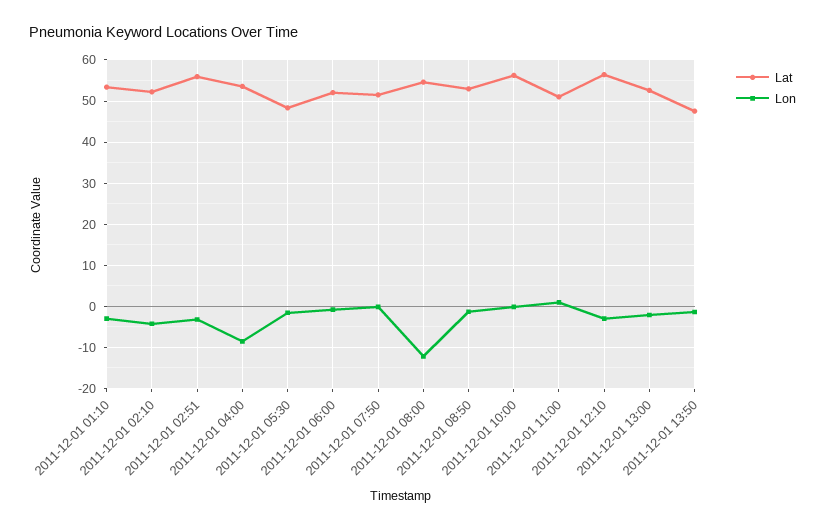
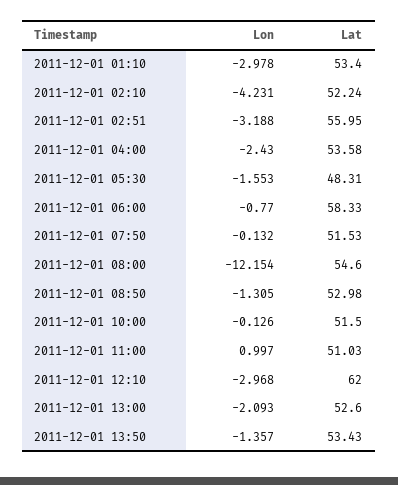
  {
    "Lat": {
      "2011-12-01 01:10": 53.4,
      "2011-12-01 02:10": 52.24,
      "2011-12-01 02:51": 55.95,
      "2011-12-01 04:00": 53.58,
      "2011-12-01 05:30": 48.31,
-     "2011-12-01 06:00": 52,
+     "2011-12-01 06:00": 58.33,
      "2011-12-01 07:50": 51.53,
      "2011-12-01 08:00": 54.6,
      "2011-12-01 08:50": 52.98,
-     "2011-12-01 10:00": 56,
+     "2011-12-01 10:00": 51.5,
      "2011-12-01 11:00": 51.03,
-     "2011-12-01 12:10": 56,
+     "2011-12-01 12:10": 62,
      "2011-12-01 13:00": 52.6,
-     "2011-12-01 13:50": 48
+     "2011-12-01 13:50": 53.43
    },
    "Lon": {
      "2011-12-01 01:10": -2.978,
      "2011-12-01 02:10": -4.231,
      "2011-12-01 02:51": -3.188,
-     "2011-12-01 04:00": -8,
+     "2011-12-01 04:00": -2.43,
      "2011-12-01 05:30": -1.553,
      "2011-12-01 06:00": -0.77,
      "2011-12-01 07:50": -0.132,
      "2011-12-01 08:00": -12.154,
      "2011-12-01 08:50": -1.305,
      "2011-12-01 10:00": -0.126,
      "2011-12-01 11:00": 0.997,
      "2011-12-01 12:10": -2.968,
      "2011-12-01 13:00": -2.093,
      "2011-12-01 13:50": -1.357
    }
  }

